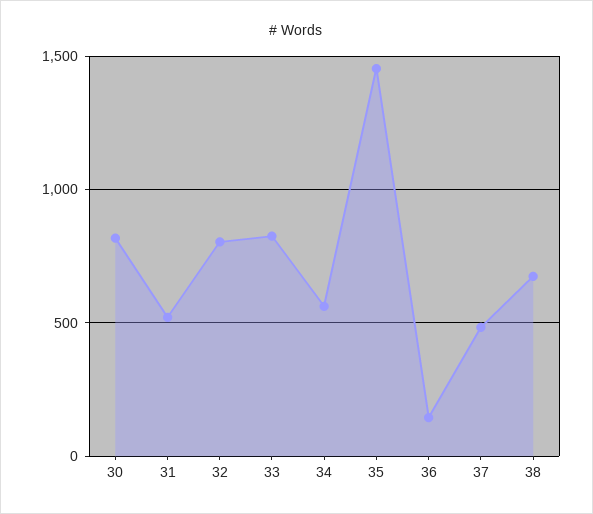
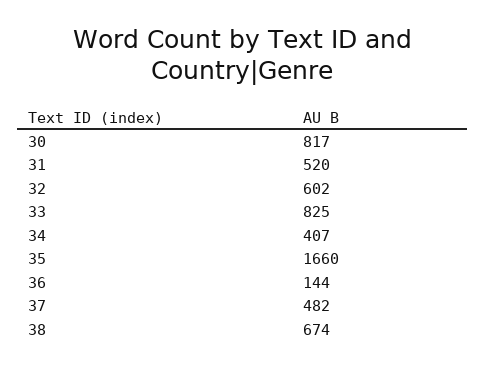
  {
    "30": 817,
    "31": 520,
-   "32": 800,
+   "32": 602,
    "33": 825,
-   "34": 550,
+   "34": 407,
-   "35": 1450,
+   "35": 1660,
    "36": 144,
    "37": 482,
    "38": 674
  }

